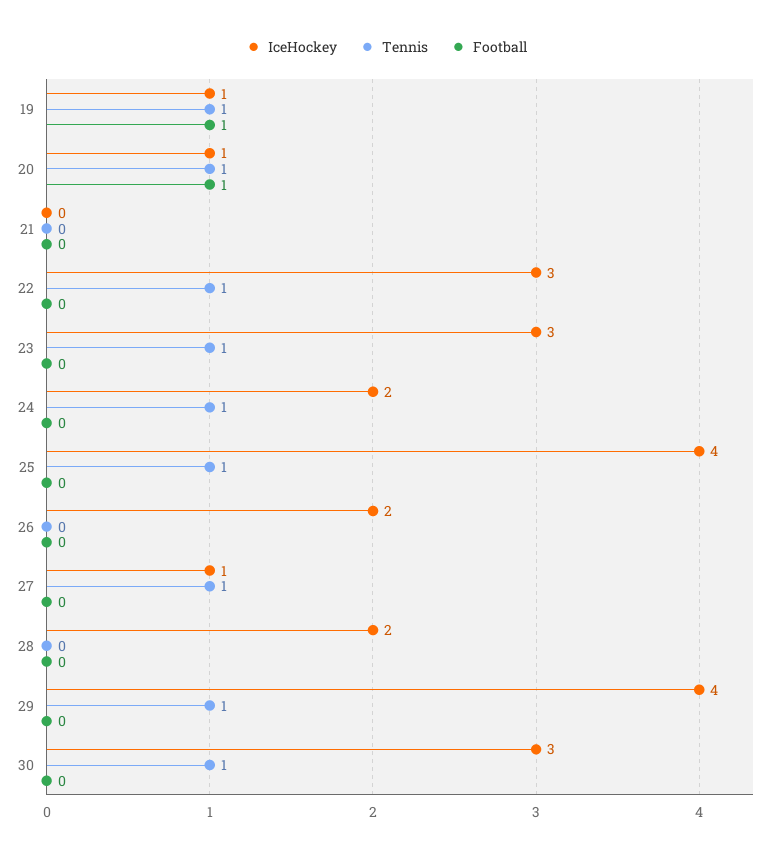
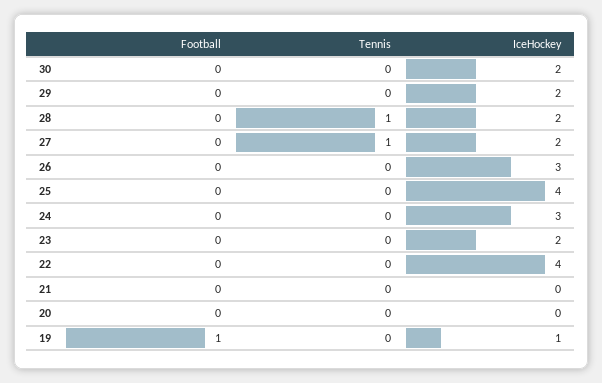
  {
    "IceHockey": {
      "19": 1,
-     "20": 1,
+     "20": 0,
      "21": 0,
-     "22": 3,
+     "22": 4,
-     "23": 3,
+     "23": 2,
-     "24": 2,
+     "24": 3,
      "25": 4,
-     "26": 2,
+     "26": 3,
-     "27": 1,
+     "27": 2,
      "28": 2,
-     "29": 4,
+     "29": 2,
-     "30": 3
+     "30": 2
    },
    "Tennis": {
-     "19": 1,
+     "19": 0,
-     "20": 1,
+     "20": 0,
      "21": 0,
-     "22": 1,
+     "22": 0,
-     "23": 1,
+     "23": 0,
-     "24": 1,
+     "24": 0,
-     "25": 1,
+     "25": 0,
      "26": 0,
      "27": 1,
-     "28": 0,
+     "28": 1,
-     "29": 1,
+     "29": 0,
-     "30": 1
+     "30": 0
    },
    "Football": {
      "19": 1,
-     "20": 1,
+     "20": 0,
      "21": 0,
      "22": 0,
      "23": 0,
      "24": 0,
      "25": 0,
      "26": 0,
      "27": 0,
      "28": 0,
      "29": 0,
      "30": 0
    }
  }

